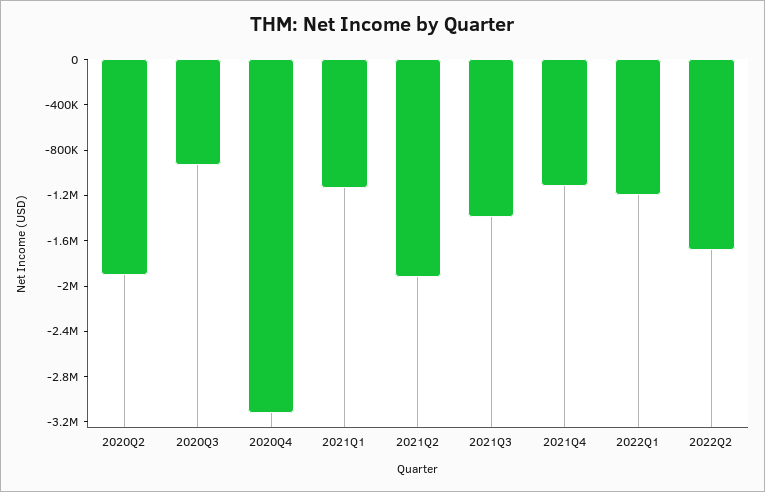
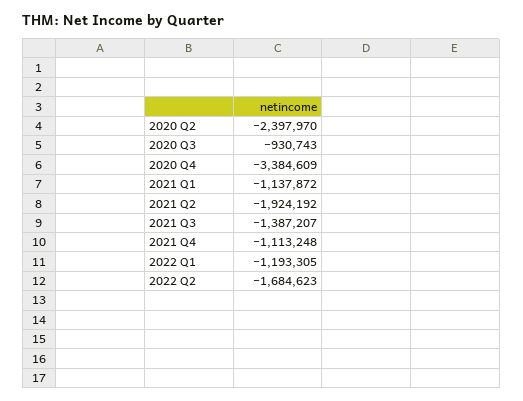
  {
-   "2020Q2": -1900000,
+   "2020Q2": -2397970,
    "2020Q3": -930743,
-   "2020Q4": -3100000,
+   "2020Q4": -3384609,
    "2021Q1": -1137872,
    "2021Q2": -1924192,
    "2021Q3": -1387207,
    "2021Q4": -1113248,
    "2022Q1": -1193305,
    "2022Q2": -1684623
  }

